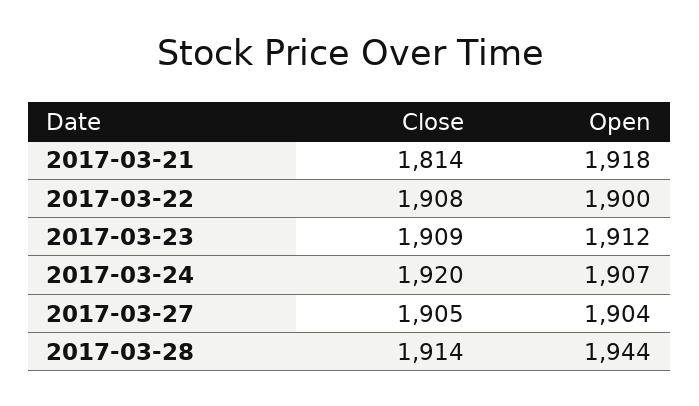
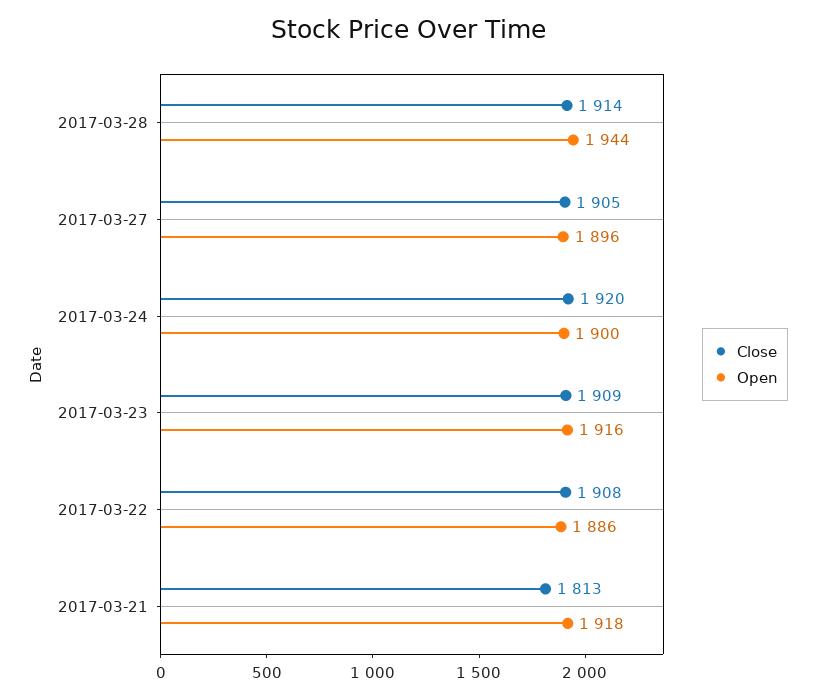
  {
    "Close": {
-     "2017-03-21": 1814,
+     "2017-03-21": 1813,
      "2017-03-22": 1908,
      "2017-03-23": 1909,
      "2017-03-24": 1920,
      "2017-03-27": 1905,
      "2017-03-28": 1914
    },
    "Open": {
      "2017-03-21": 1918,
-     "2017-03-22": 1900,
+     "2017-03-22": 1886,
-     "2017-03-23": 1912,
+     "2017-03-23": 1916,
-     "2017-03-24": 1907,
+     "2017-03-24": 1900,
-     "2017-03-27": 1904,
+     "2017-03-27": 1896,
      "2017-03-28": 1944
    }
  }

